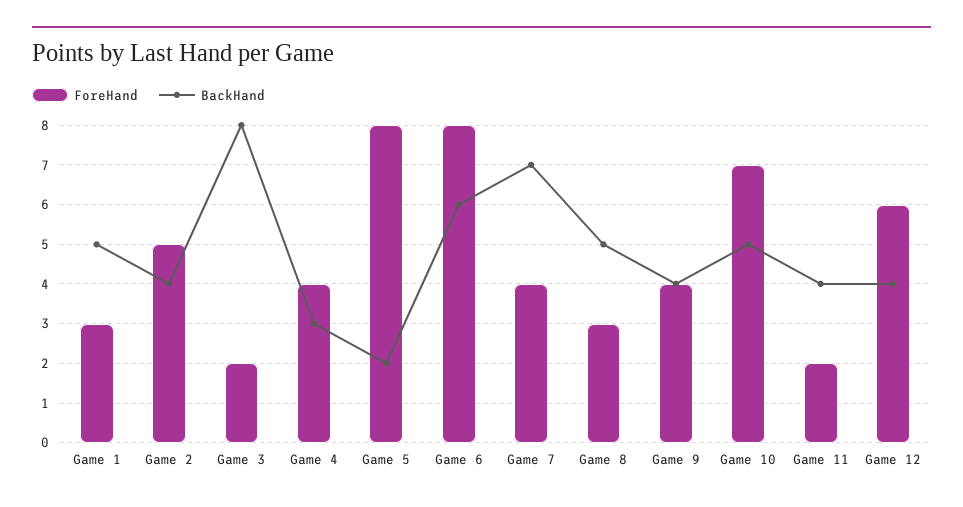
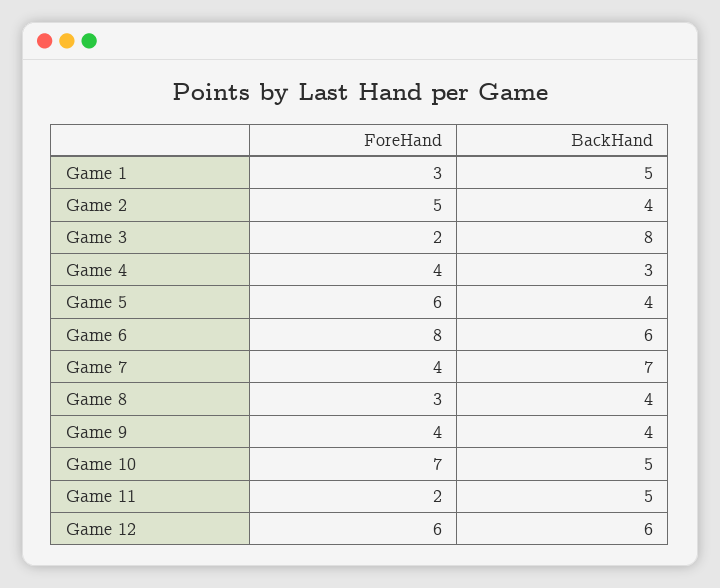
  {
    "ForeHand": {
      "Game 1": 3,
      "Game 2": 5,
      "Game 3": 2,
      "Game 4": 4,
-     "Game 5": 8,
+     "Game 5": 6,
      "Game 6": 8,
      "Game 7": 4,
      "Game 8": 3,
      "Game 9": 4,
      "Game 10": 7,
      "Game 11": 2,
      "Game 12": 6
    },
    "BackHand": {
      "Game 1": 5,
      "Game 2": 4,
      "Game 3": 8,
      "Game 4": 3,
-     "Game 5": 2,
+     "Game 5": 4,
      "Game 6": 6,
      "Game 7": 7,
-     "Game 8": 5,
+     "Game 8": 4,
      "Game 9": 4,
      "Game 10": 5,
-     "Game 11": 4,
+     "Game 11": 5,
-     "Game 12": 4
+     "Game 12": 6
    }
  }

